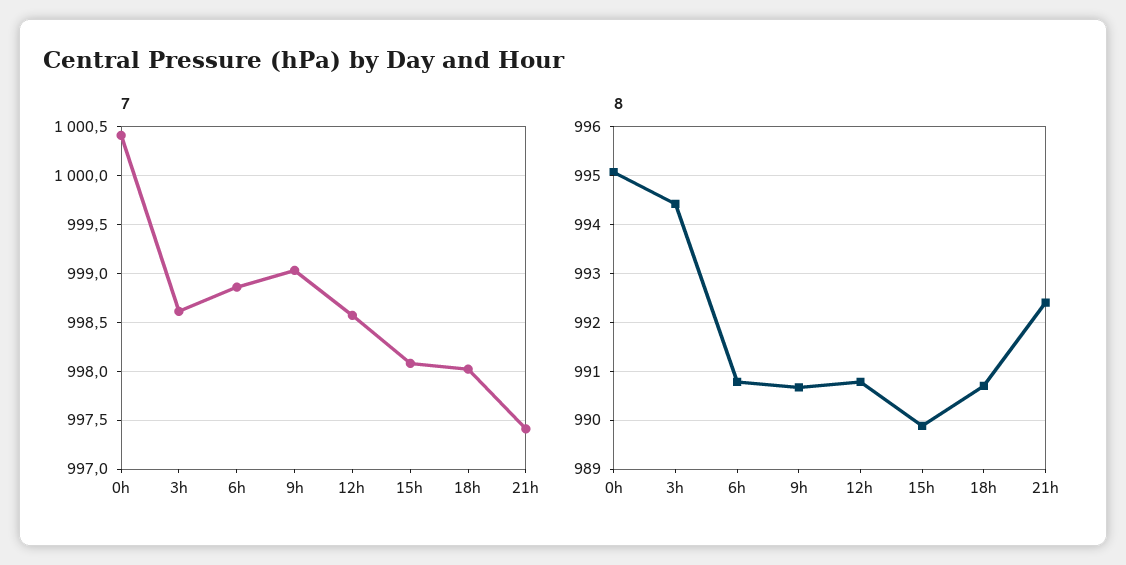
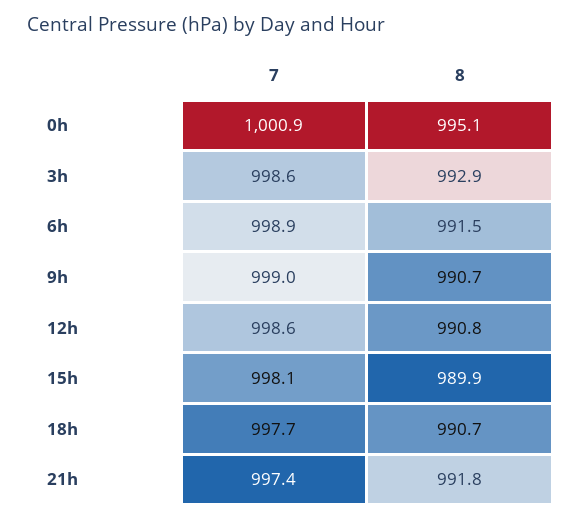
  {
    "7": {
-     "0h": 1000.4,
+     "0h": 1000.9,
      "3h": 998.6,
      "6h": 998.9,
      "9h": 999,
      "12h": 998.6,
      "15h": 998.1,
-     "18h": 998,
+     "18h": 997.7,
      "21h": 997.4
    },
    "8": {
      "0h": 995.1,
-     "3h": 994.4,
+     "3h": 992.9,
-     "6h": 990.8,
+     "6h": 991.5,
      "9h": 990.7,
      "12h": 990.8,
      "15h": 989.9,
      "18h": 990.7,
-     "21h": 992.4
+     "21h": 991.8
    }
  }

